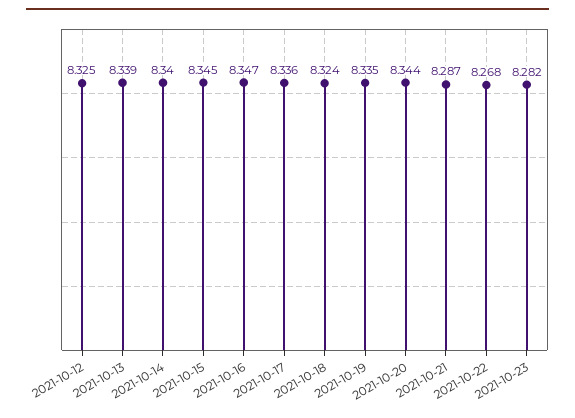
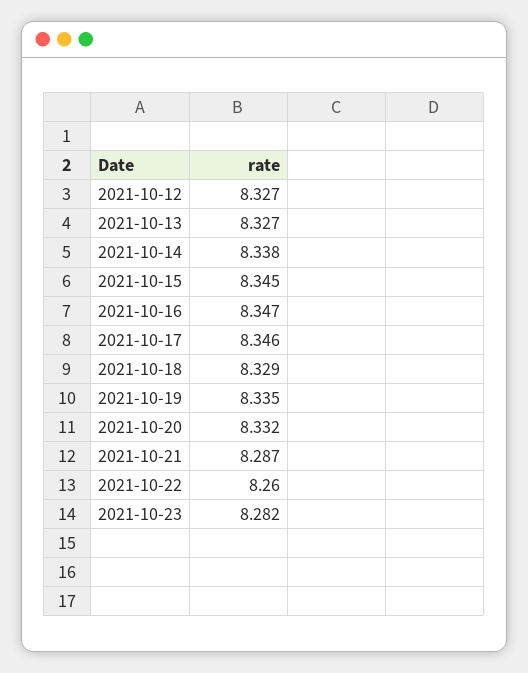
  {
-   "2021-10-12": 8.325,
+   "2021-10-12": 8.327,
-   "2021-10-13": 8.339,
+   "2021-10-13": 8.327,
-   "2021-10-14": 8.34,
+   "2021-10-14": 8.338,
    "2021-10-15": 8.345,
    "2021-10-16": 8.347,
-   "2021-10-17": 8.336,
+   "2021-10-17": 8.346,
-   "2021-10-18": 8.324,
+   "2021-10-18": 8.329,
    "2021-10-19": 8.335,
-   "2021-10-20": 8.344,
+   "2021-10-20": 8.332,
    "2021-10-21": 8.287,
-   "2021-10-22": 8.268,
+   "2021-10-22": 8.26,
    "2021-10-23": 8.282
  }

